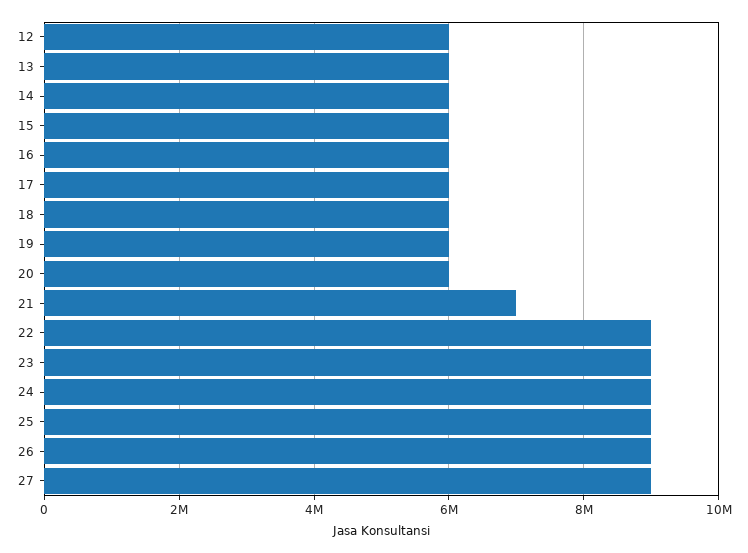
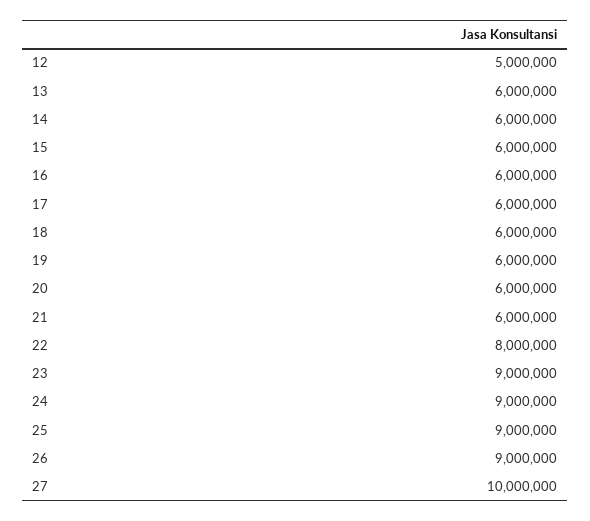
  {
-   "12": 6000000,
+   "12": 5000000,
    "13": 6000000,
    "14": 6000000,
    "15": 6000000,
    "16": 6000000,
    "17": 6000000,
    "18": 6000000,
    "19": 6000000,
    "20": 6000000,
-   "21": 7000000,
+   "21": 6000000,
-   "22": 9000000,
+   "22": 8000000,
    "23": 9000000,
    "24": 9000000,
    "25": 9000000,
    "26": 9000000,
-   "27": 9000000
+   "27": 10000000
  }

